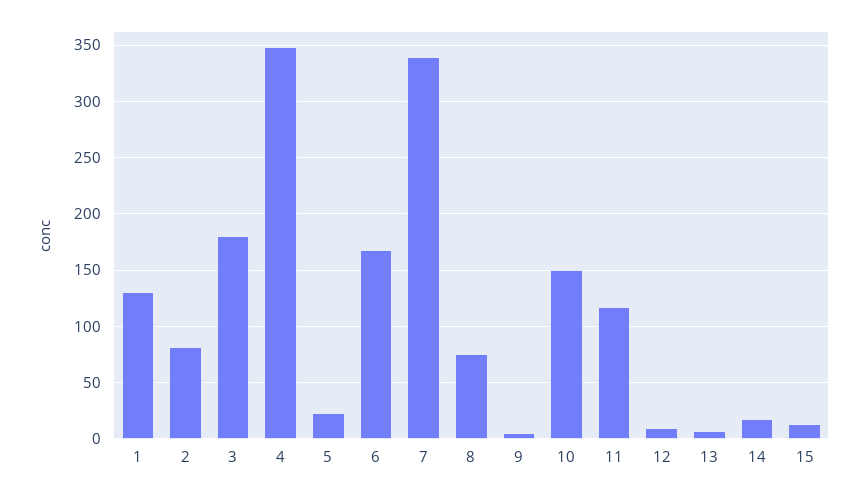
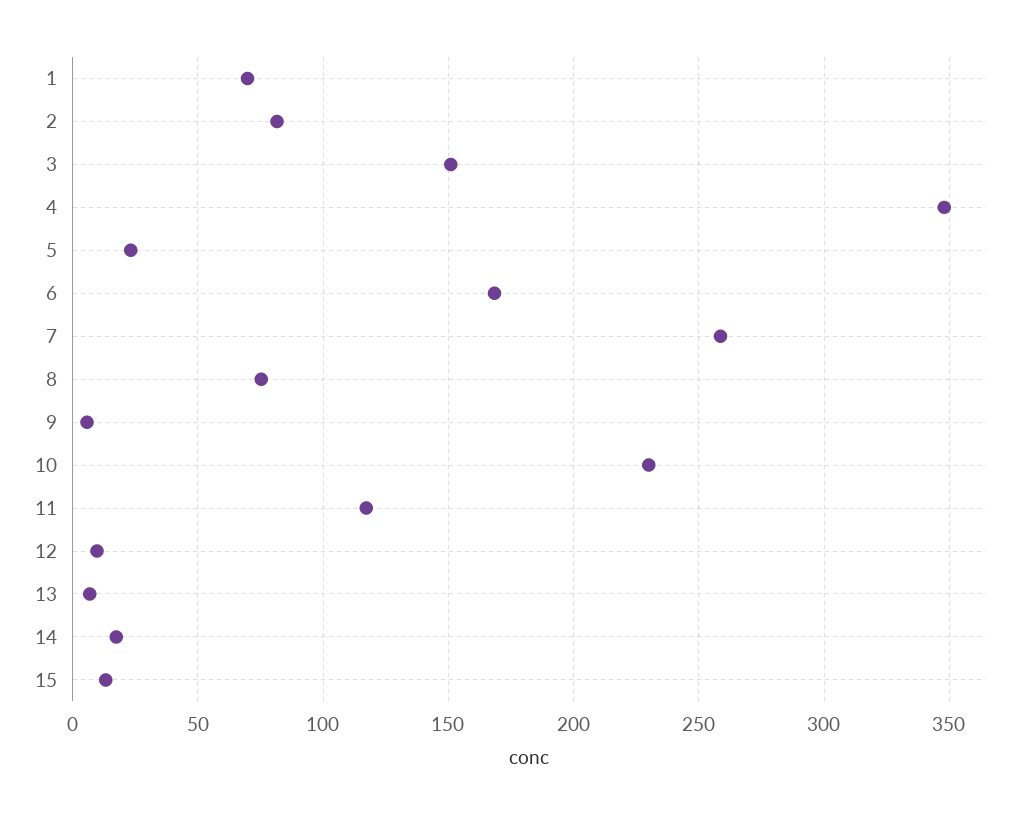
  {
-   "1": 130,
+   "1": 70,
    "2": 80,
-   "3": 180,
+   "3": 150,
    "4": 350,
    "5": 25,
    "6": 170,
-   "7": 340,
+   "7": 260,
    "8": 75,
    "9": 5,
-   "10": 150,
+   "10": 230,
    "11": 115,
    "12": 10,
    "13": 5,
    "14": 15,
    "15": 15
  }

